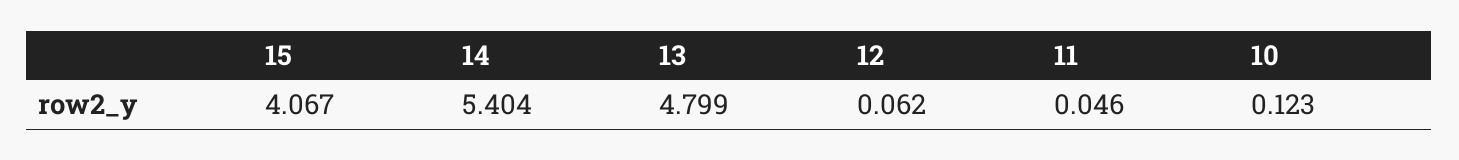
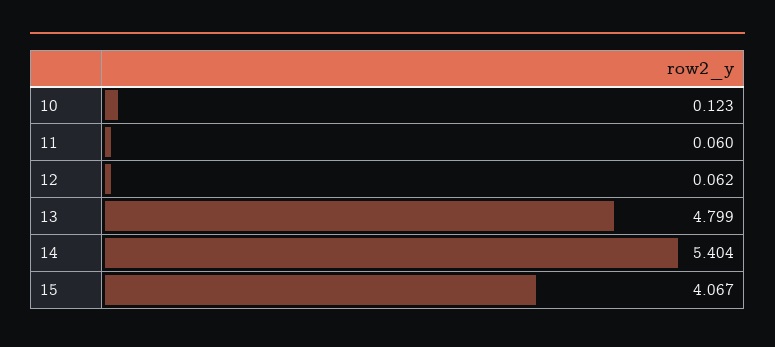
  {
    "15": 4.067,
    "14": 5.404,
    "13": 4.799,
    "12": 0.062,
-   "11": 0.046,
+   "11": 0.06,
    "10": 0.123
  }

